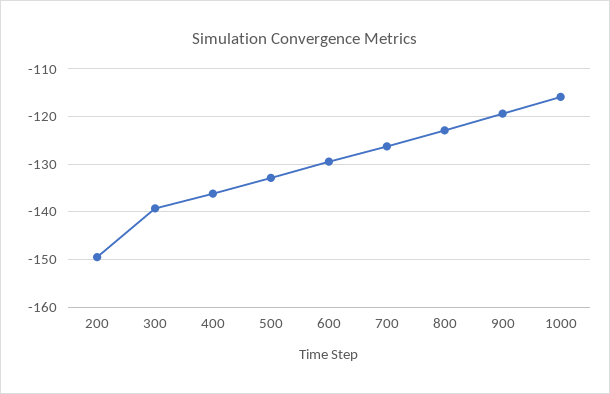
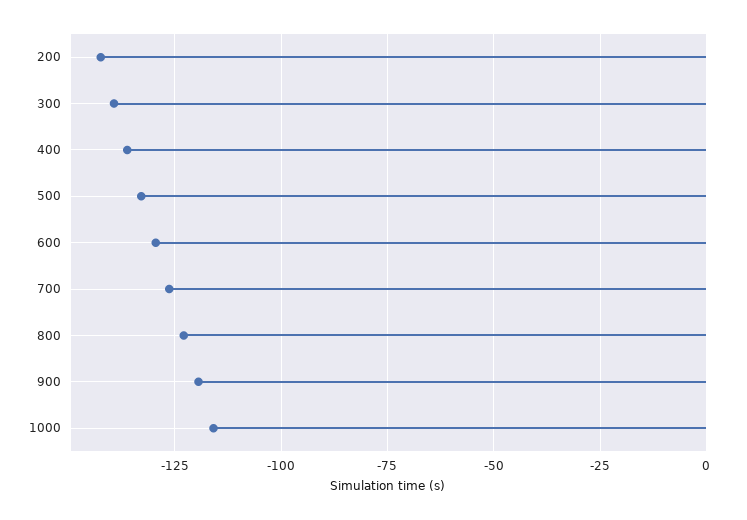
  {
-   "200": -150,
+   "200": -142.5,
    "300": -140,
    "400": -136,
    "500": -132,
    "600": -130,
    "700": -126,
    "800": -122,
    "900": -120,
    "1000": -116
  }

